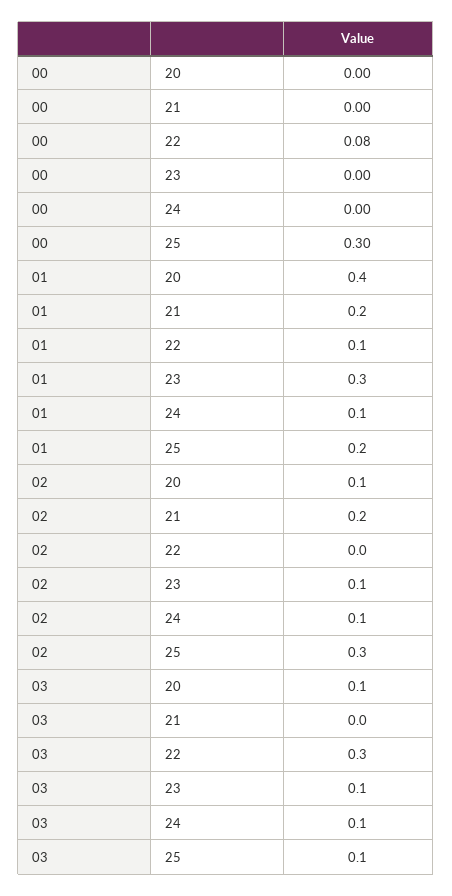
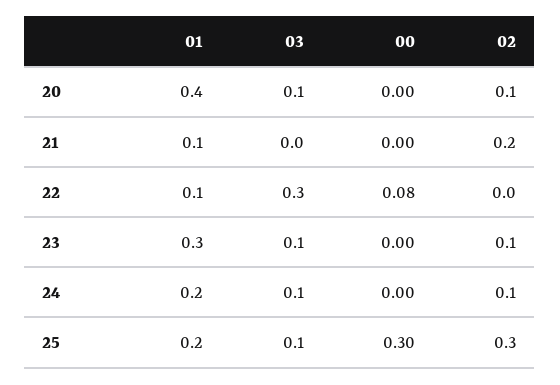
  {
    "00": {
      "20": 0,
      "21": 0,
      "22": 0.08,
      "23": 0,
      "24": 0,
      "25": 0.3
    },
    "01": {
      "20": 0.4,
-     "21": 0.2,
+     "21": 0.1,
      "22": 0.1,
      "23": 0.3,
-     "24": 0.1,
+     "24": 0.2,
      "25": 0.2
    },
    "02": {
      "20": 0.1,
      "21": 0.2,
      "22": 0,
      "23": 0.1,
      "24": 0.1,
      "25": 0.3
    },
    "03": {
      "20": 0.1,
      "21": 0,
      "22": 0.3,
      "23": 0.1,
      "24": 0.1,
      "25": 0.1
    }
  }

